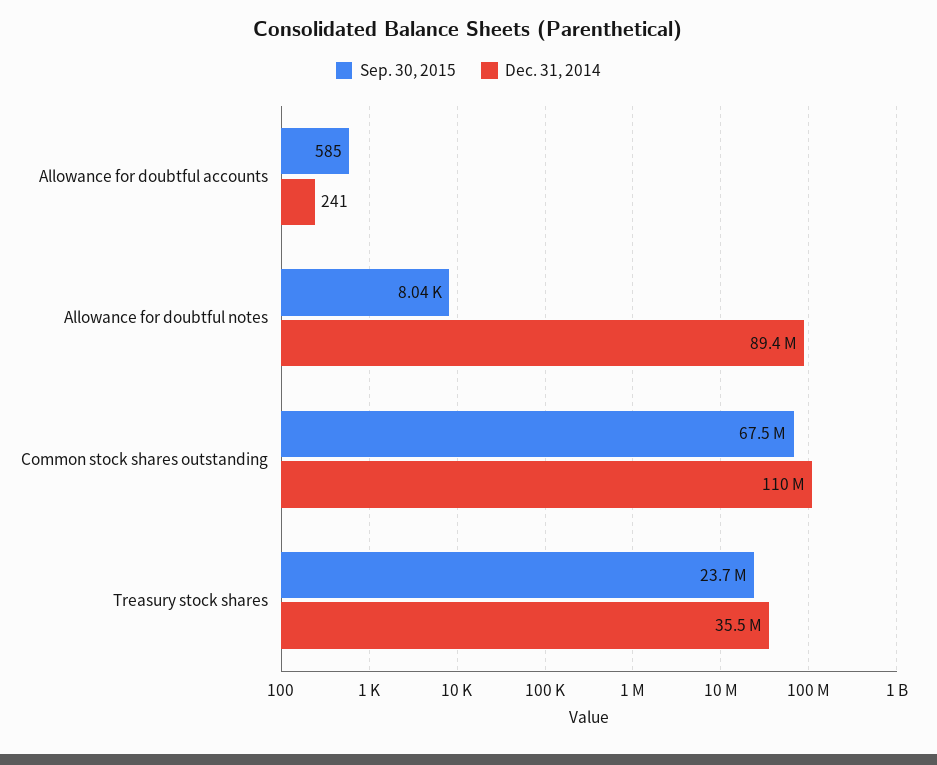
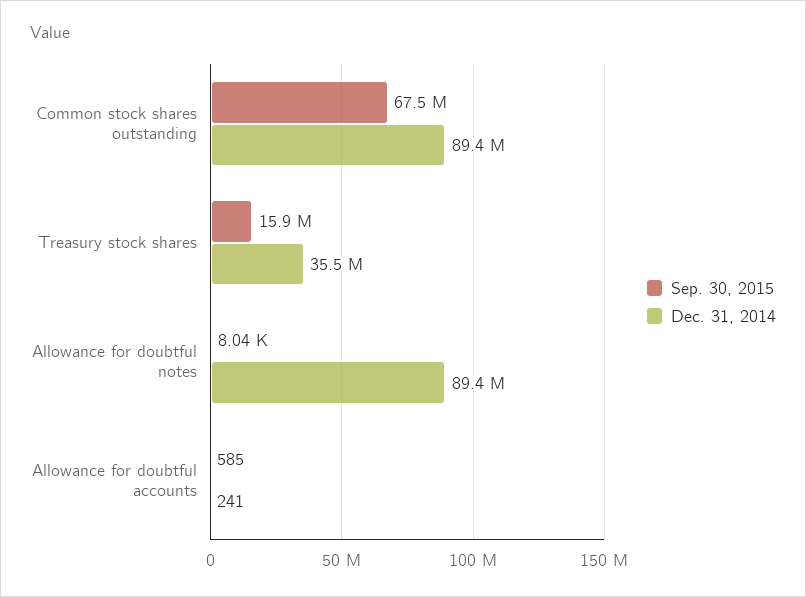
  {
    "Sep. 30, 2015": {
      "Allowance for doubtful accounts": 585,
      "Allowance for doubtful notes": 8040,
      "Common stock shares outstanding": 67500000,
-     "Treasury stock shares": 23700000
+     "Treasury stock shares": 15900000
    },
    "Dec. 31, 2014": {
      "Allowance for doubtful accounts": 241,
      "Allowance for doubtful notes": 89400000,
-     "Common stock shares outstanding": 110000000,
+     "Common stock shares outstanding": 89400000,
      "Treasury stock shares": 35500000
    }
  }

